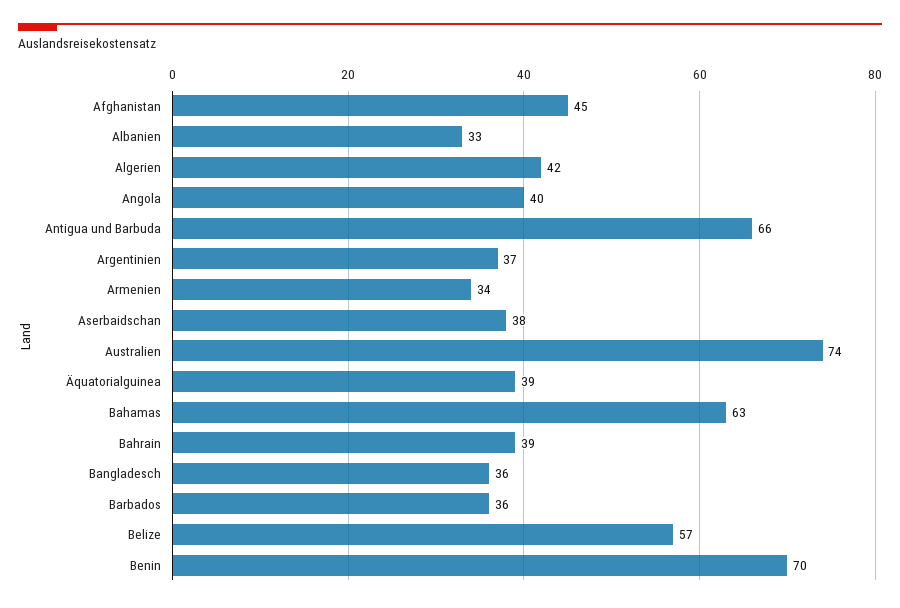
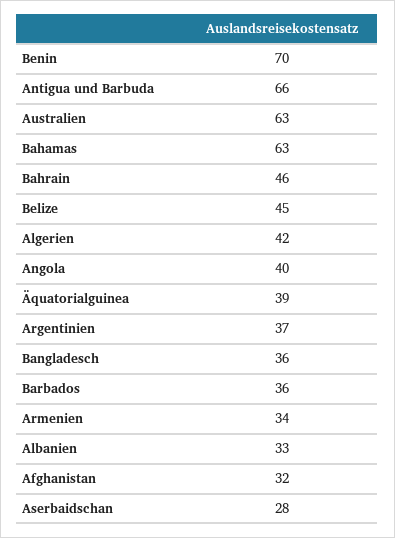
  {
-   "Afghanistan": 45,
+   "Afghanistan": 32,
    "Albanien": 33,
    "Algerien": 42,
    "Angola": 40,
    "Antigua und Barbuda": 66,
    "Argentinien": 37,
    "Armenien": 34,
-   "Aserbaidschan": 38,
+   "Aserbaidschan": 28,
-   "Australien": 74,
+   "Australien": 63,
    "Äquatorialguinea": 39,
    "Bahamas": 63,
-   "Bahrain": 39,
+   "Bahrain": 46,
    "Bangladesch": 36,
    "Barbados": 36,
-   "Belize": 57,
+   "Belize": 45,
    "Benin": 70
  }

